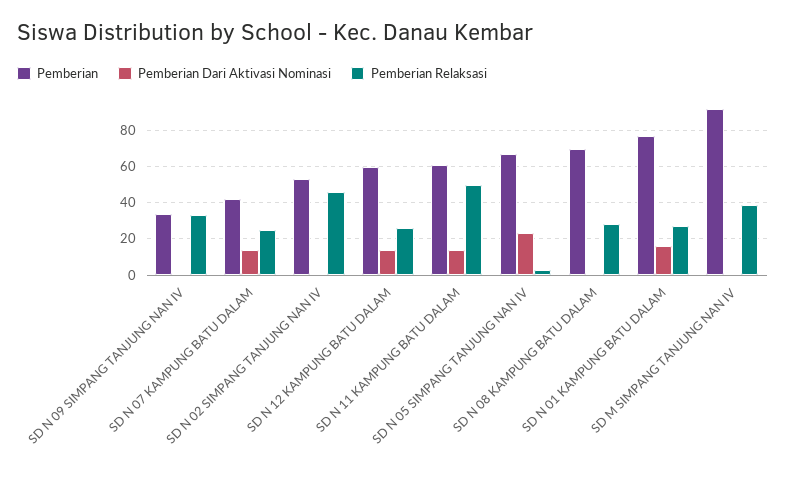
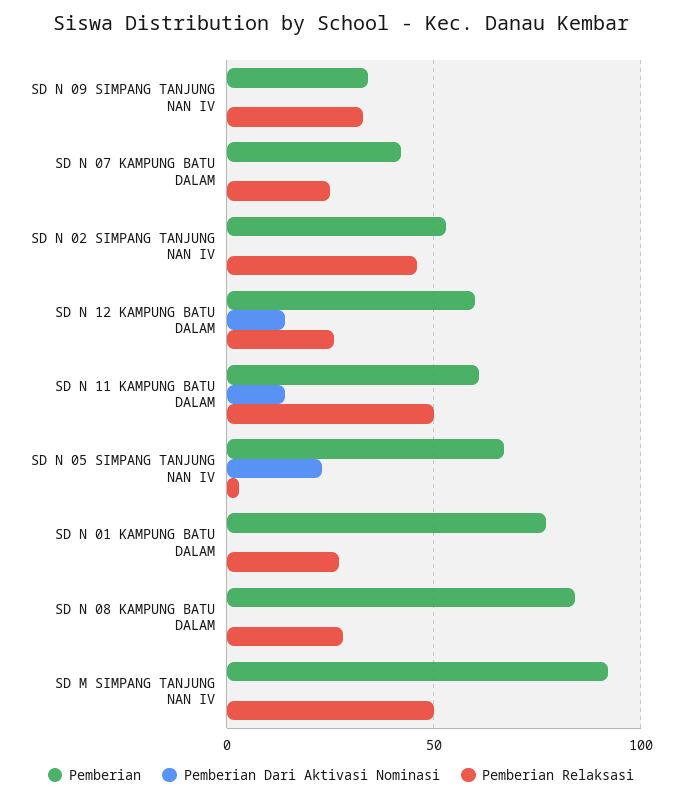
  {
    "Pemberian": {
      "SD N 09 SIMPANG TANJUNG NAN IV": 35,
      "SD N 07 KAMPUNG BATU DALAM": 40,
      "SD N 02 SIMPANG TANJUNG NAN IV": 55,
      "SD N 12 KAMPUNG BATU DALAM": 60,
      "SD N 11 KAMPUNG BATU DALAM": 60,
      "SD N 05 SIMPANG TANJUNG NAN IV": 65,
-     "SD N 08 KAMPUNG BATU DALAM": 70,
+     "SD N 08 KAMPUNG BATU DALAM": 85,
      "SD N 01 KAMPUNG BATU DALAM": 75,
      "SD M SIMPANG TANJUNG NAN IV": 90
    },
    "Pemberian Dari Aktivasi Nominasi": {
      "SD N 09 SIMPANG TANJUNG NAN IV": 0,
-     "SD N 07 KAMPUNG BATU DALAM": 15,
+     "SD N 07 KAMPUNG BATU DALAM": 0,
      "SD N 02 SIMPANG TANJUNG NAN IV": 0,
      "SD N 12 KAMPUNG BATU DALAM": 15,
      "SD N 11 KAMPUNG BATU DALAM": 15,
      "SD N 05 SIMPANG TANJUNG NAN IV": 25,
      "SD N 08 KAMPUNG BATU DALAM": 0,
-     "SD N 01 KAMPUNG BATU DALAM": 15,
+     "SD N 01 KAMPUNG BATU DALAM": 0,
      "SD M SIMPANG TANJUNG NAN IV": 0
    },
    "Pemberian Relaksasi": {
      "SD N 09 SIMPANG TANJUNG NAN IV": 35,
      "SD N 07 KAMPUNG BATU DALAM": 25,
      "SD N 02 SIMPANG TANJUNG NAN IV": 45,
      "SD N 12 KAMPUNG BATU DALAM": 25,
      "SD N 11 KAMPUNG BATU DALAM": 50,
      "SD N 05 SIMPANG TANJUNG NAN IV": 5,
      "SD N 08 KAMPUNG BATU DALAM": 30,
      "SD N 01 KAMPUNG BATU DALAM": 25,
-     "SD M SIMPANG TANJUNG NAN IV": 40
+     "SD M SIMPANG TANJUNG NAN IV": 50
    }
  }

